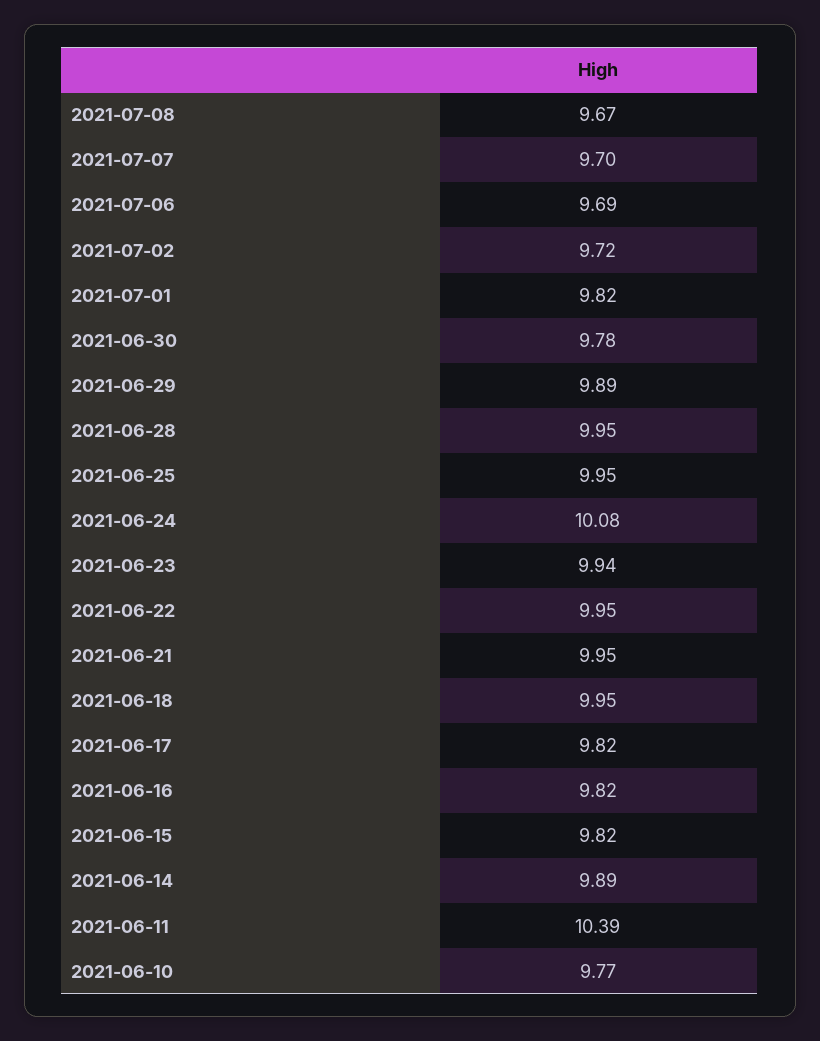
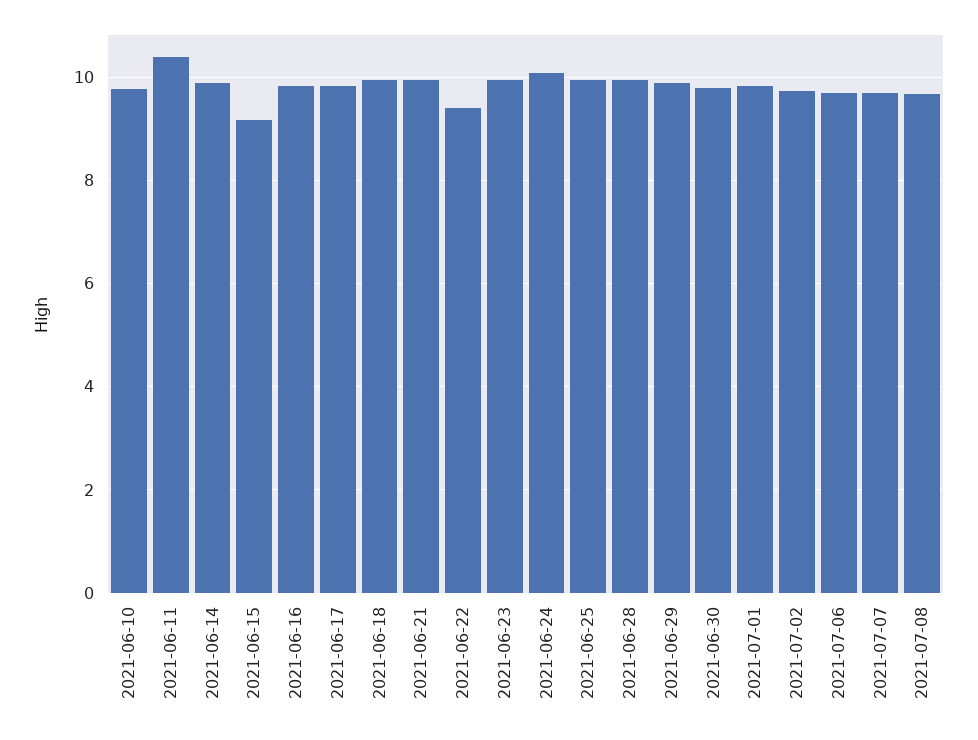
  {
    "2021-07-08": 9.67,
    "2021-07-07": 9.7,
    "2021-07-06": 9.69,
    "2021-07-02": 9.72,
    "2021-07-01": 9.82,
    "2021-06-30": 9.78,
    "2021-06-29": 9.89,
    "2021-06-28": 9.95,
    "2021-06-25": 9.95,
    "2021-06-24": 10.08,
    "2021-06-23": 9.94,
-   "2021-06-22": 9.95,
+   "2021-06-22": 9.4,
    "2021-06-21": 9.95,
    "2021-06-18": 9.95,
    "2021-06-17": 9.82,
    "2021-06-16": 9.82,
-   "2021-06-15": 9.82,
+   "2021-06-15": 9.2,
    "2021-06-14": 9.89,
    "2021-06-11": 10.39,
    "2021-06-10": 9.77
  }

